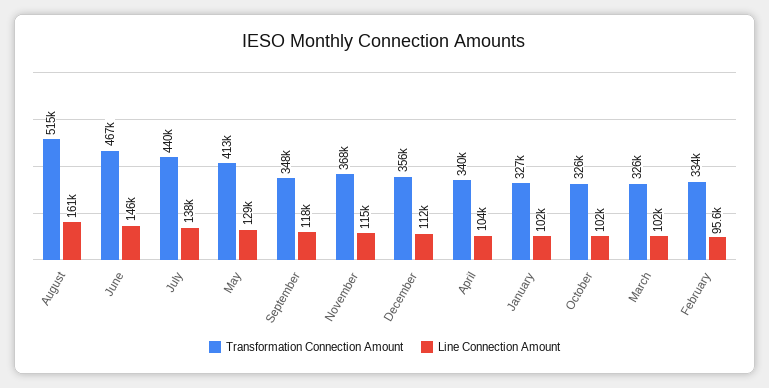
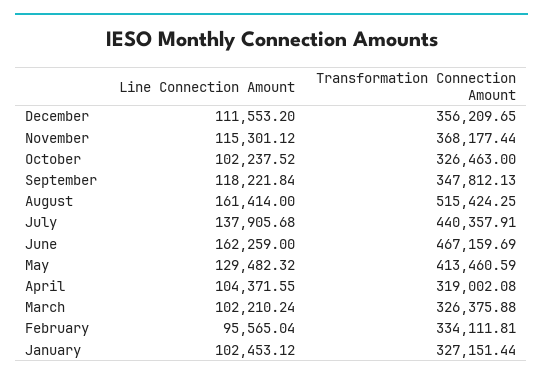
  {
    "Transformation Connection Amount": {
      "August": 515424.25,
      "June": 467159.69,
      "July": 440357.91,
      "May": 413460.59,
      "September": 347812.13,
      "November": 368177.44,
      "December": 356209.65,
-     "April": 340000,
+     "April": 319002.08,
      "January": 327151.44,
      "October": 326463,
      "March": 326375.88,
      "February": 334111.81
    },
    "Line Connection Amount": {
      "August": 161414,
-     "June": 146000,
+     "June": 162259,
      "July": 137905.68,
      "May": 129482.32,
      "September": 118221.84,
      "November": 115301.12,
      "December": 111553.2,
      "April": 104371.55,
      "January": 102453.12,
      "October": 102237.52,
      "March": 102210.24,
      "February": 95565.04
    }
  }

